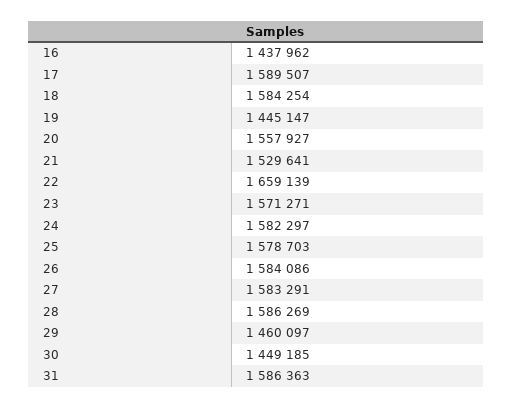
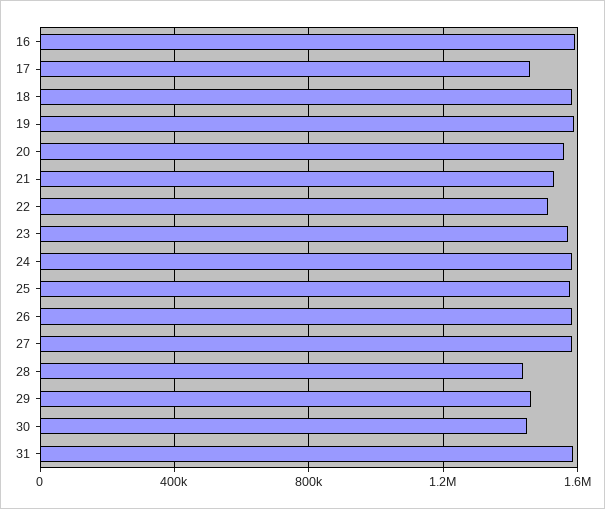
  {
-   "16": 1437962,
+   "16": 1600000,
-   "17": 1589507,
+   "17": 1450000,
    "18": 1584254,
-   "19": 1445147,
+   "19": 1600000,
    "20": 1557927,
    "21": 1529641,
-   "22": 1659139,
+   "22": 1500000,
    "23": 1571271,
    "24": 1582297,
    "25": 1578703,
    "26": 1584086,
    "27": 1583291,
-   "28": 1586269,
+   "28": 1450000,
    "29": 1460097,
    "30": 1449185,
    "31": 1586363
  }

